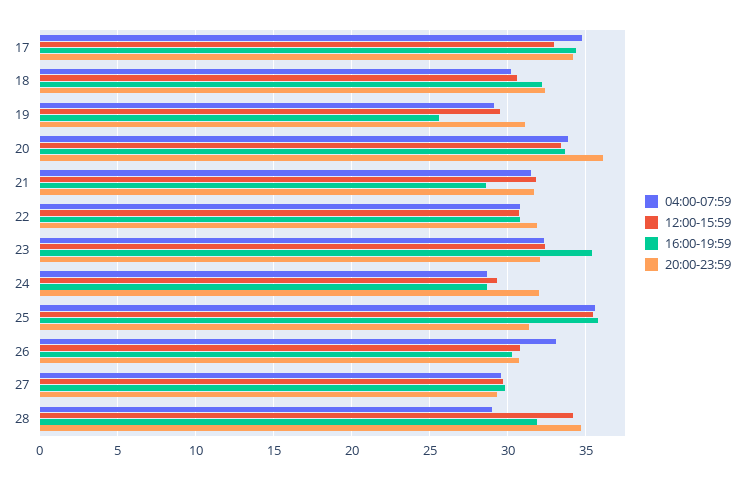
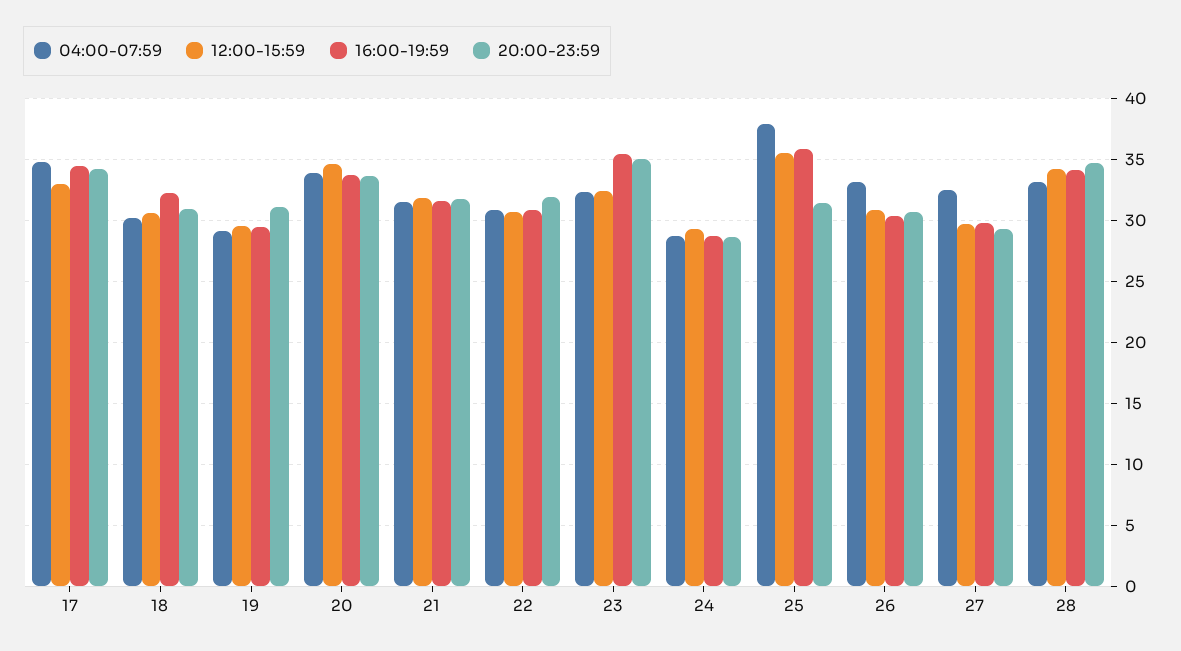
  {
    "04:00-07:59": {
      "17": 35,
      "18": 30,
      "19": 29,
      "20": 34,
      "21": 31.5,
      "22": 31,
      "23": 32.5,
      "24": 28.5,
-     "25": 35.5,
+     "25": 38,
      "26": 33,
-     "27": 29.5,
+     "27": 32.5,
-     "28": 29
+     "28": 33
    },
    "12:00-15:59": {
      "17": 33,
      "18": 30.5,
      "19": 29.5,
-     "20": 33.5,
+     "20": 34.5,
      "21": 32,
      "22": 30.5,
      "23": 32.5,
      "24": 29.5,
      "25": 35.5,
      "26": 31,
      "27": 29.5,
      "28": 34
    },
    "16:00-19:59": {
      "17": 34.5,
      "18": 32,
-     "19": 25.5,
+     "19": 29.5,
      "20": 33.5,
-     "21": 28.5,
+     "21": 31.5,
      "22": 31,
      "23": 35.5,
      "24": 28.5,
      "25": 36,
      "26": 30.5,
      "27": 30,
-     "28": 32
+     "28": 34
    },
    "20:00-23:59": {
      "17": 34,
-     "18": 32.5,
+     "18": 31,
      "19": 31,
-     "20": 36,
+     "20": 33.5,
      "21": 31.5,
      "22": 32,
-     "23": 32,
+     "23": 35,
-     "24": 32,
+     "24": 28.5,
      "25": 31.5,
      "26": 30.5,
      "27": 29.5,
      "28": 34.5
    }
  }

